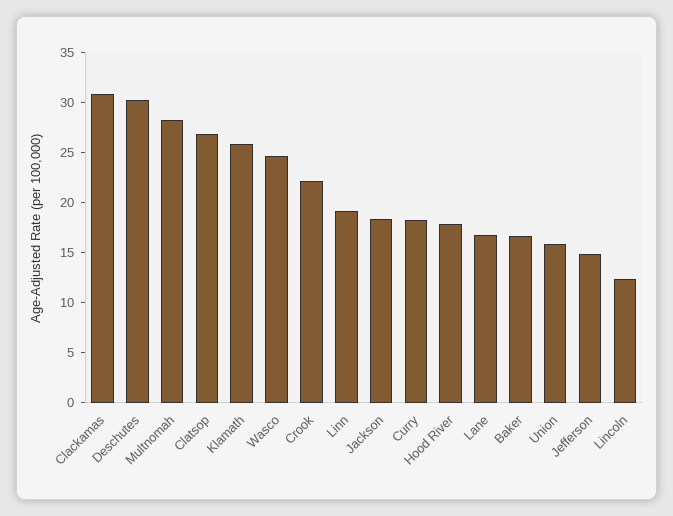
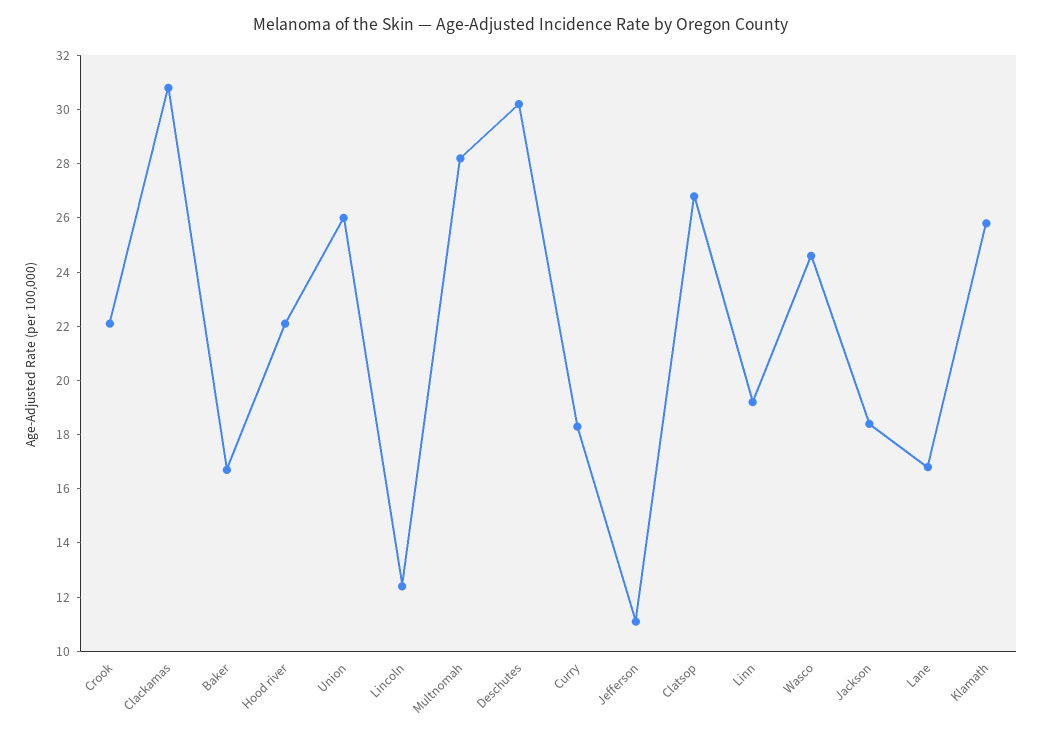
  {
    "Clackamas": 31,
    "Deschutes": 30,
    "Multnomah": 28,
    "Clatsop": 27,
    "Klamath": 26,
    "Wasco": 24.5,
    "Crook": 22,
    "Linn": 19,
    "Jackson": 18.5,
    "Curry": 18.5,
-   "Hood River": 18,
+   "Hood River": 22,
    "Lane": 17,
    "Baker": 16.5,
-   "Union": 16,
+   "Union": 26,
-   "Jefferson": 15,
+   "Jefferson": 11,
    "Lincoln": 12.5
  }

